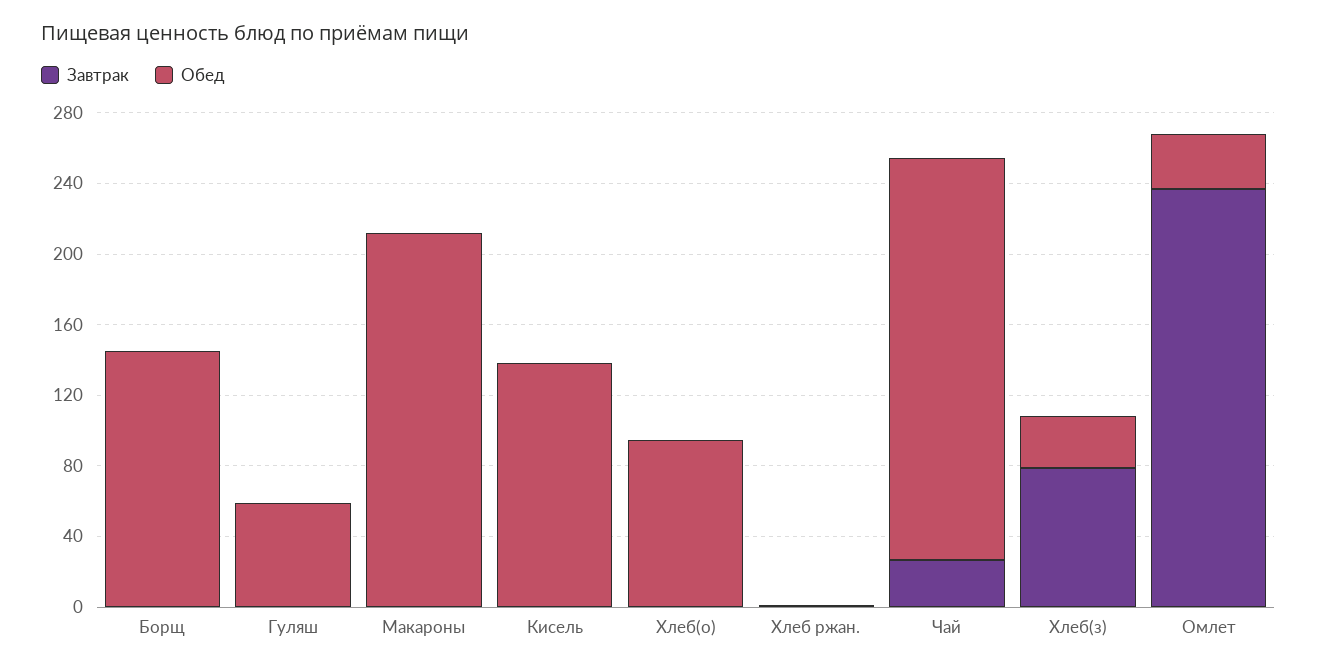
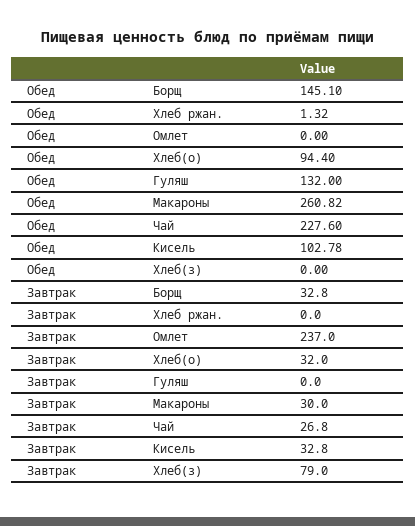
  {
    "Завтрак": {
-     "Борщ": 0,
+     "Борщ": 32.8,
      "Гуляш": 0,
-     "Макароны": 0,
+     "Макароны": 30,
-     "Кисель": 0,
+     "Кисель": 32.8,
-     "Хлеб(о)": 0,
+     "Хлеб(о)": 32,
      "Хлеб ржан.": 0,
      "Чай": 26.8,
      "Хлеб(з)": 79,
      "Омлет": 237
    },
    "Обед": {
      "Борщ": 145.1,
-     "Гуляш": 60,
+     "Гуляш": 132,
-     "Макароны": 210,
+     "Макароны": 260.82,
-     "Кисель": 140,
+     "Кисель": 102.78,
      "Хлеб(о)": 94.4,
      "Хлеб ржан.": 1.32,
      "Чай": 227.6,
-     "Хлеб(з)": 30,
+     "Хлеб(з)": 0,
-     "Омлет": 30
+     "Омлет": 0
    }
  }

